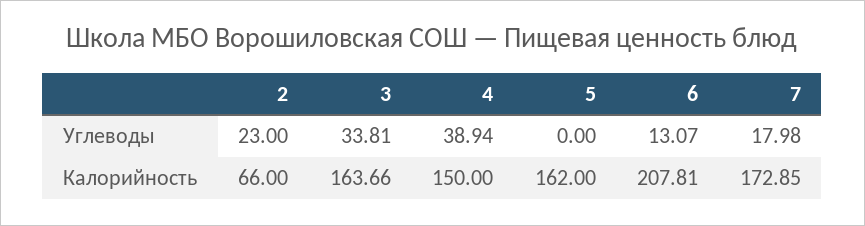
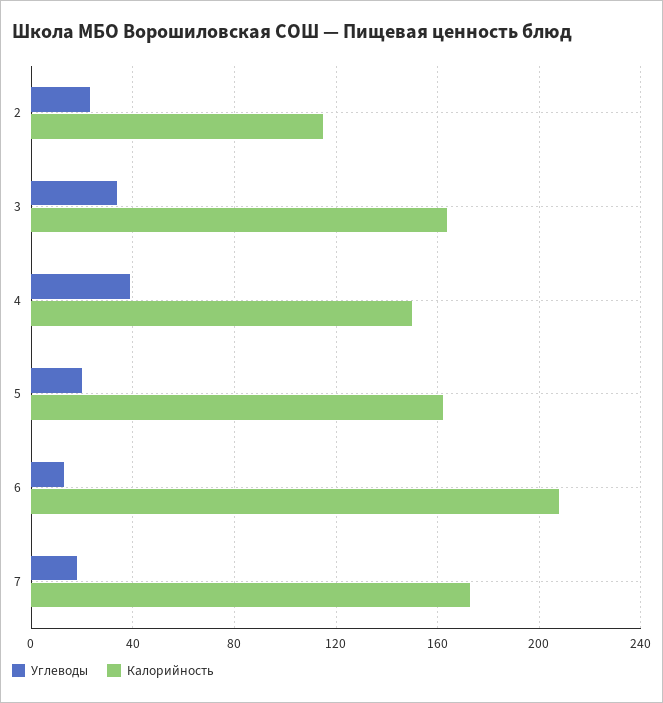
  {
    "Углеводы": {
      "2": 23,
      "3": 33.81,
      "4": 38.94,
-     "5": 0,
+     "5": 20,
      "6": 13.07,
      "7": 17.98
    },
    "Калорийность": {
-     "2": 66,
+     "2": 115,
      "3": 163.66,
      "4": 150,
      "5": 162,
      "6": 207.81,
      "7": 172.85
    }
  }

